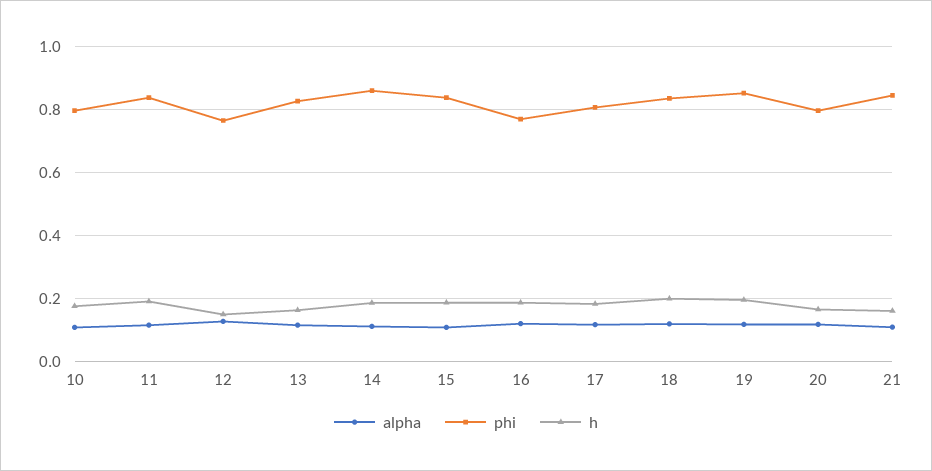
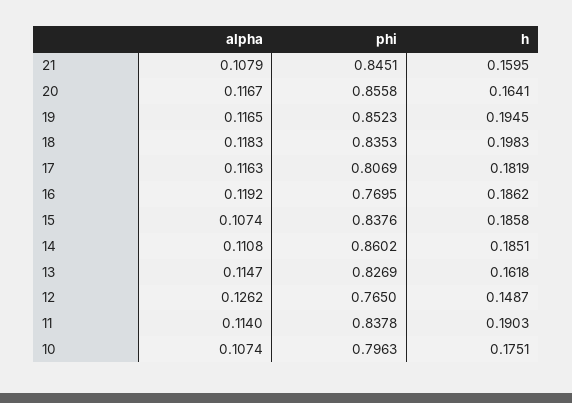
  {
    "alpha": {
      "10": 0.1074,
      "11": 0.114,
      "12": 0.1262,
      "13": 0.1147,
      "14": 0.1108,
      "15": 0.1074,
      "16": 0.1192,
      "17": 0.1163,
      "18": 0.1183,
      "19": 0.1165,
      "20": 0.1167,
      "21": 0.1079
    },
    "phi": {
      "10": 0.7963,
      "11": 0.8378,
      "12": 0.765,
      "13": 0.8269,
      "14": 0.8602,
      "15": 0.8376,
      "16": 0.7695,
      "17": 0.8069,
      "18": 0.8353,
      "19": 0.8523,
-     "20": 0.8,
+     "20": 0.8558,
      "21": 0.8451
    },
    "h": {
      "10": 0.1751,
      "11": 0.1903,
      "12": 0.1487,
      "13": 0.1618,
      "14": 0.1851,
      "15": 0.1858,
      "16": 0.1862,
      "17": 0.1819,
      "18": 0.1983,
      "19": 0.1945,
      "20": 0.1641,
      "21": 0.1595
    }
  }

